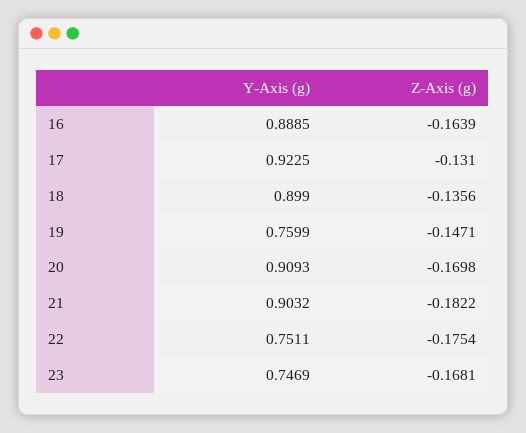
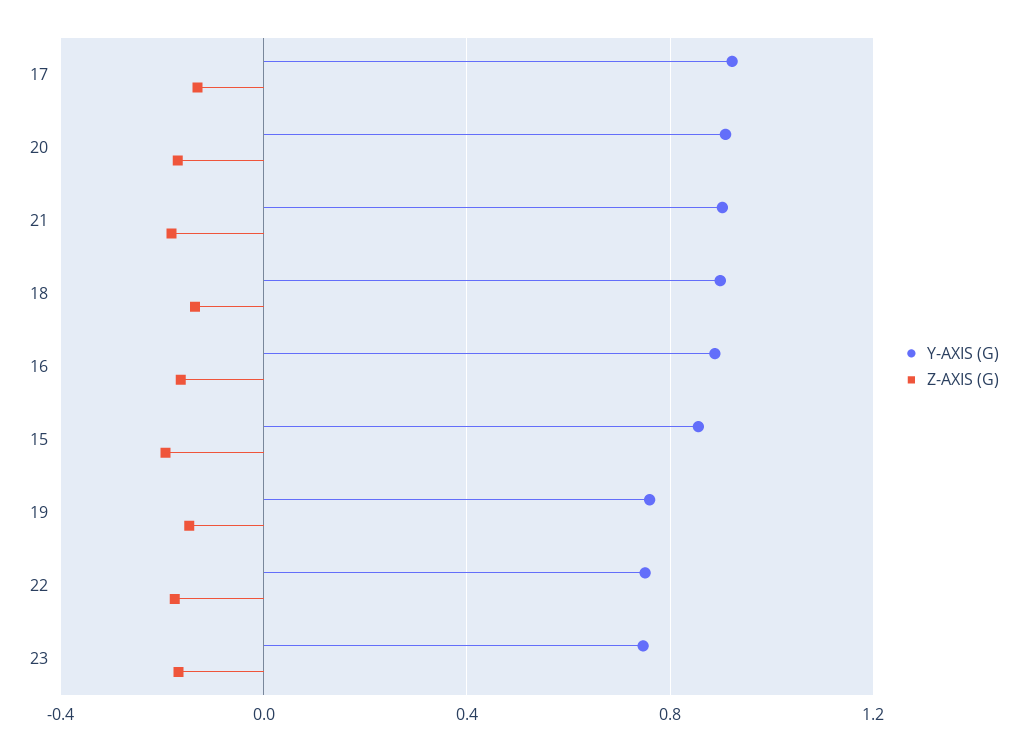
  {
    "Y-Axis (g)": {
      "16": 0.8885,
      "17": 0.9225,
      "18": 0.899,
      "19": 0.7599,
      "20": 0.9093,
      "21": 0.9032,
      "22": 0.7511,
-     "23": 0.7469
+     "23": 0.7469,
+     "15": 0.85
    },
    "Z-Axis (g)": {
      "16": -0.1639,
      "17": -0.131,
      "18": -0.1356,
      "19": -0.1471,
      "20": -0.1698,
      "21": -0.1822,
      "22": -0.1754,
-     "23": -0.1681
+     "23": -0.1681,
+     "15": -0.2
    }
  }

